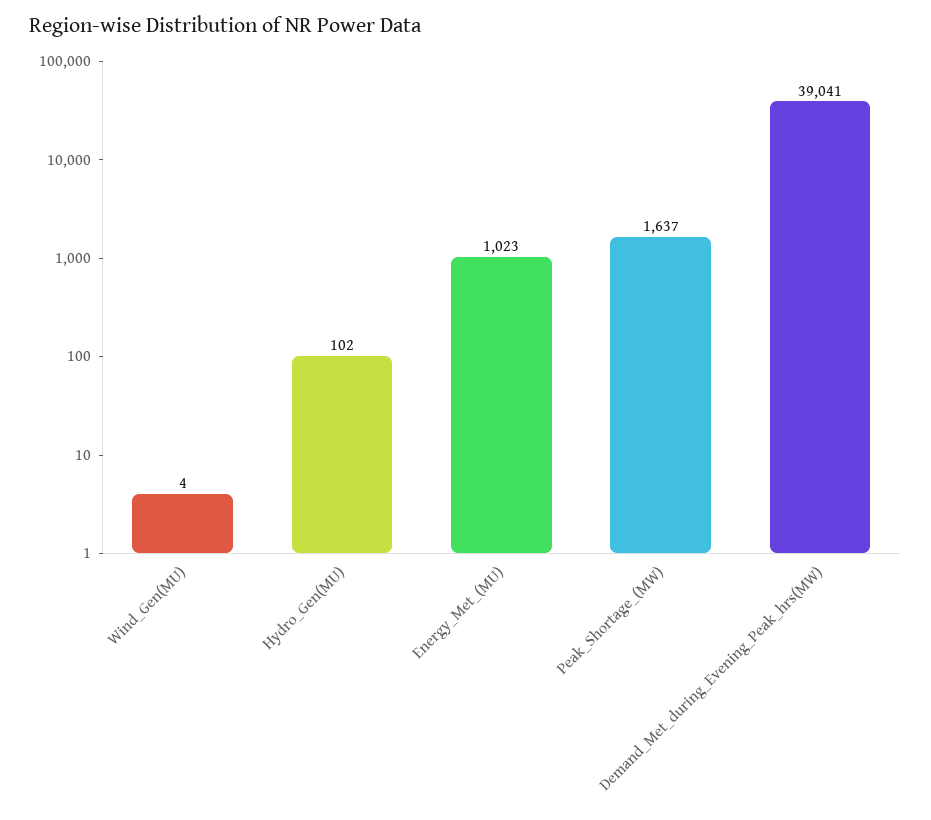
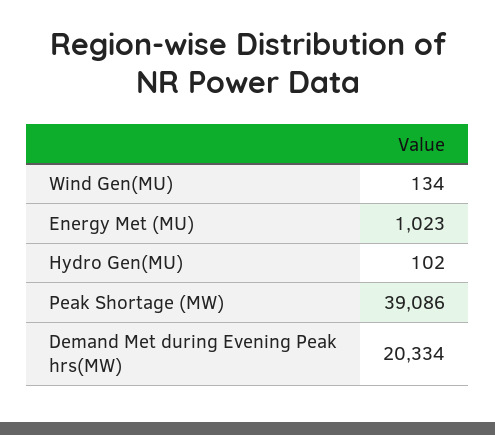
  {
-   "Wind_Gen(MU)": 4,
+   "Wind_Gen(MU)": 134,
    "Hydro_Gen(MU)": 102,
    "Energy_Met_(MU)": 1023,
-   "Peak_Shortage_(MW)": 1637,
+   "Peak_Shortage_(MW)": 39086,
-   "Demand_Met_during_Evening_Peak_hrs(MW)": 39041
+   "Demand_Met_during_Evening_Peak_hrs(MW)": 20334
  }

